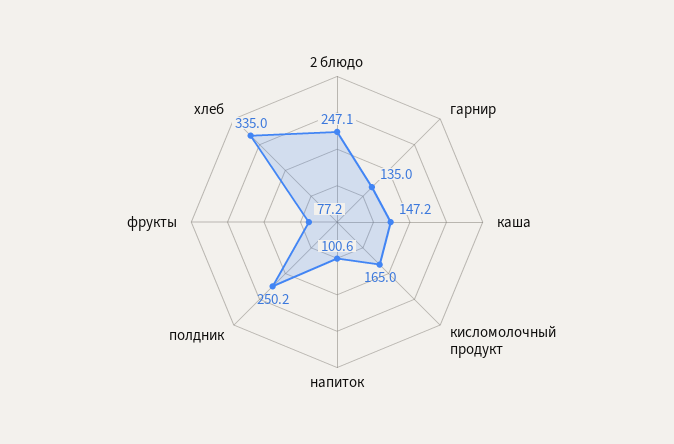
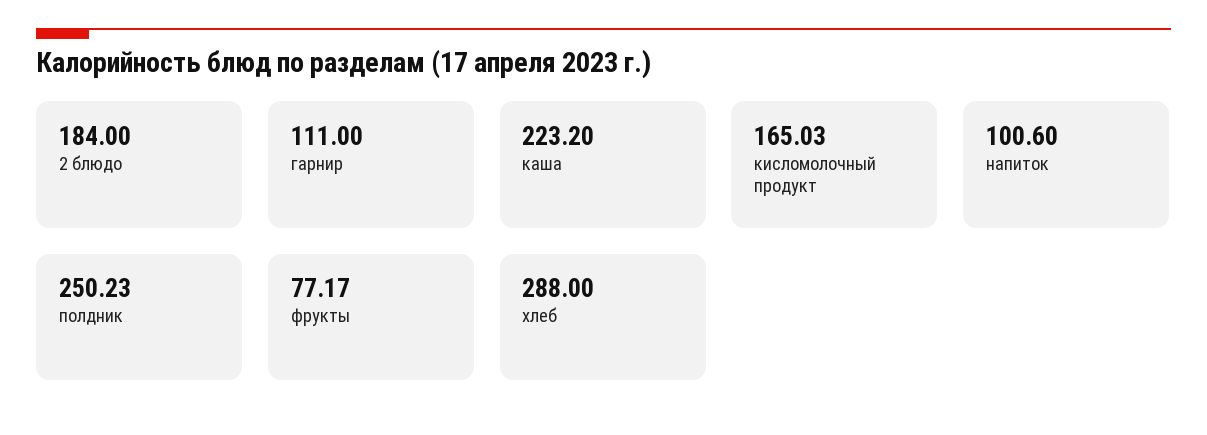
  {
-   "2 блюдо": 247.1,
+   "2 блюдо": 184,
-   "гарнир": 135,
+   "гарнир": 111,
-   "каша": 147.2,
+   "каша": 223.2,
    "кисломолочный продукт": 165.03,
    "напиток": 100.6,
    "полдник": 250.23,
    "фрукты": 77.17,
-   "хлеб": 335
+   "хлеб": 288
  }

